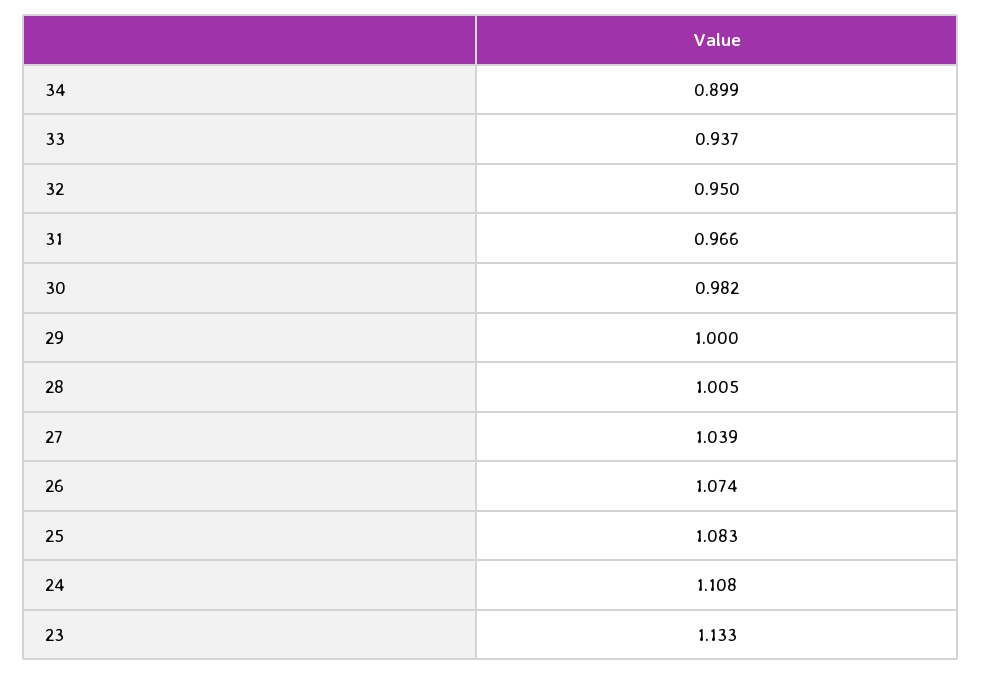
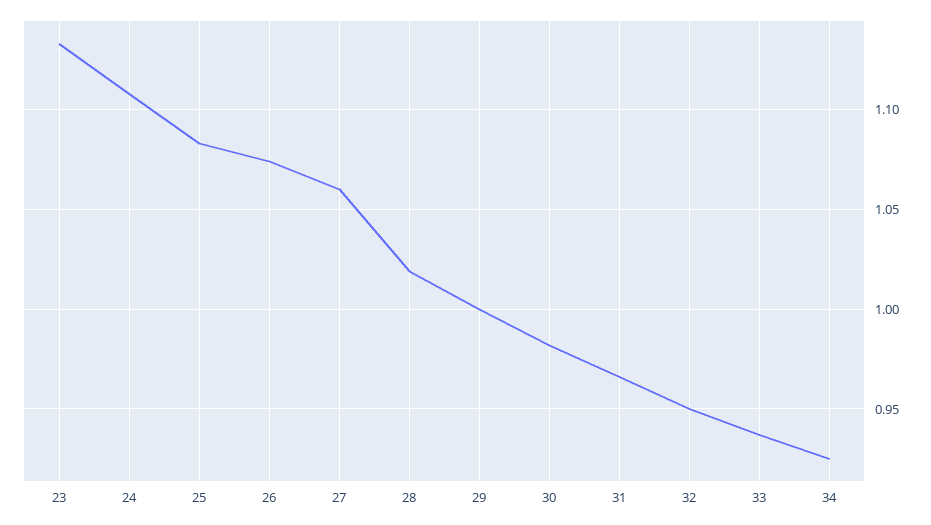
  {
-   "34": 0.899,
+   "34": 0.925,
    "33": 0.937,
    "32": 0.95,
    "31": 0.966,
    "30": 0.982,
    "29": 1,
-   "28": 1.005,
+   "28": 1.02,
-   "27": 1.039,
+   "27": 1.06,
    "26": 1.074,
    "25": 1.083,
    "24": 1.108,
    "23": 1.133
  }

